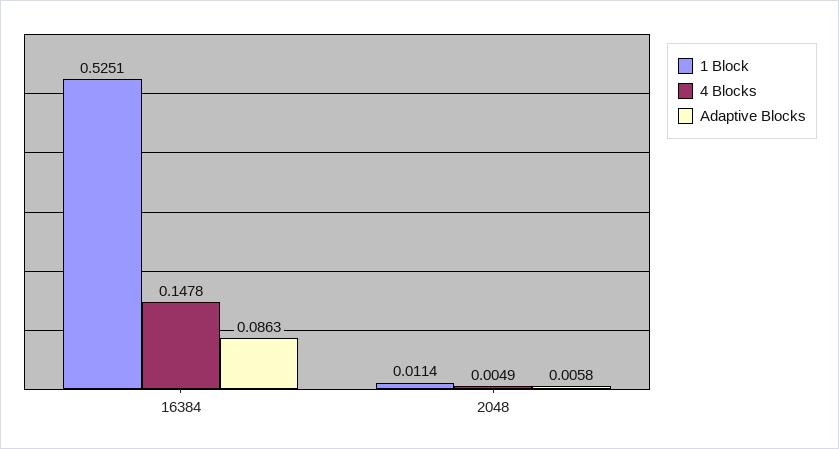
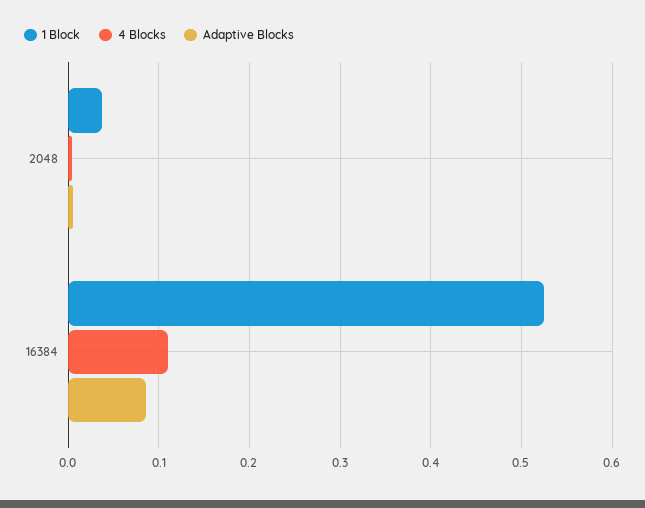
  {
    "1 Block": {
      "16384": 0.5251,
-     "2048": 0.0114
+     "2048": 0.04
    },
    "4 Blocks": {
-     "16384": 0.1478,
+     "16384": 0.11,
      "2048": 0.0049
    },
    "Adaptive Blocks": {
      "16384": 0.0863,
      "2048": 0.0058
    }
  }

